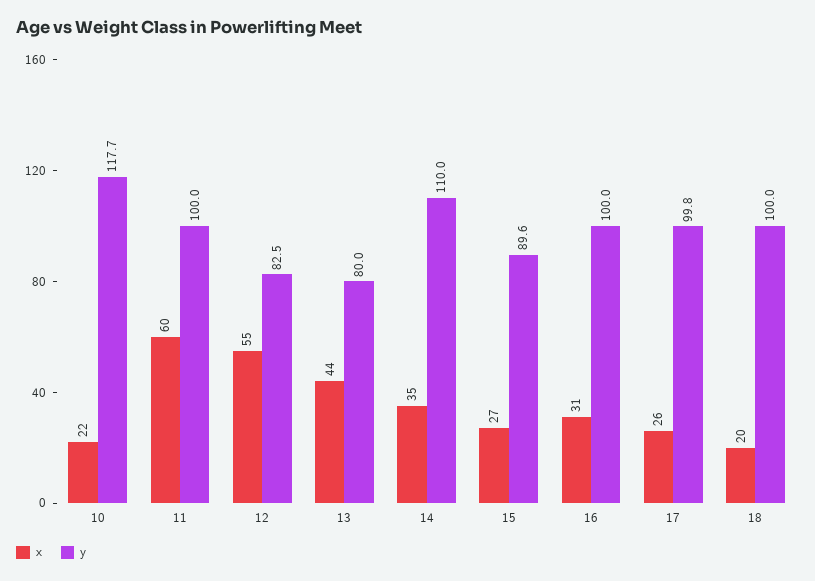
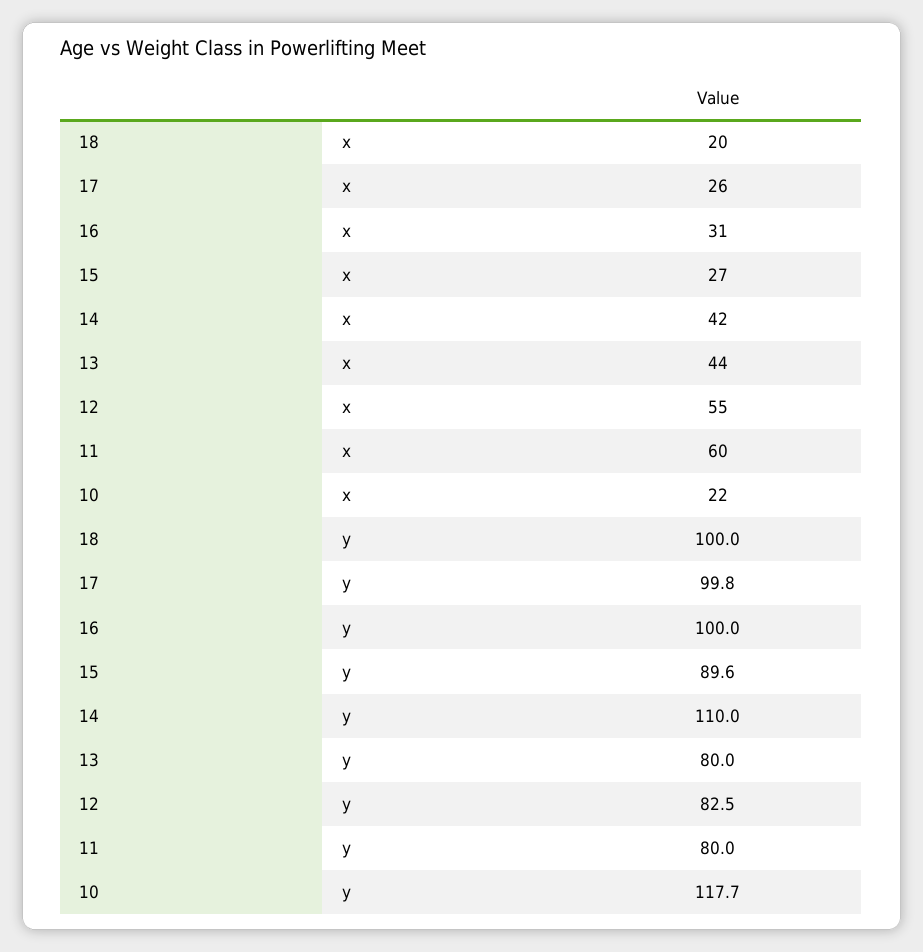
  {
    "x": {
      "10": 22,
      "11": 60,
      "12": 55,
      "13": 44,
-     "14": 35,
+     "14": 42,
      "15": 27,
      "16": 31,
      "17": 26,
      "18": 20
    },
    "y": {
      "10": 117.7,
-     "11": 100,
+     "11": 80,
      "12": 82.5,
      "13": 80,
      "14": 110,
      "15": 89.6,
      "16": 100,
      "17": 99.8,
      "18": 100
    }
  }

